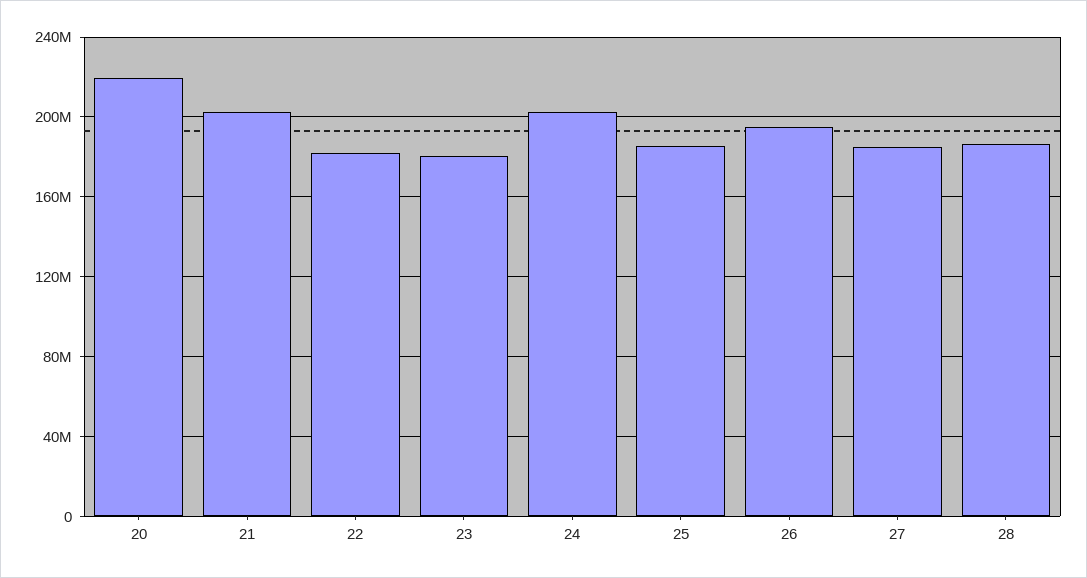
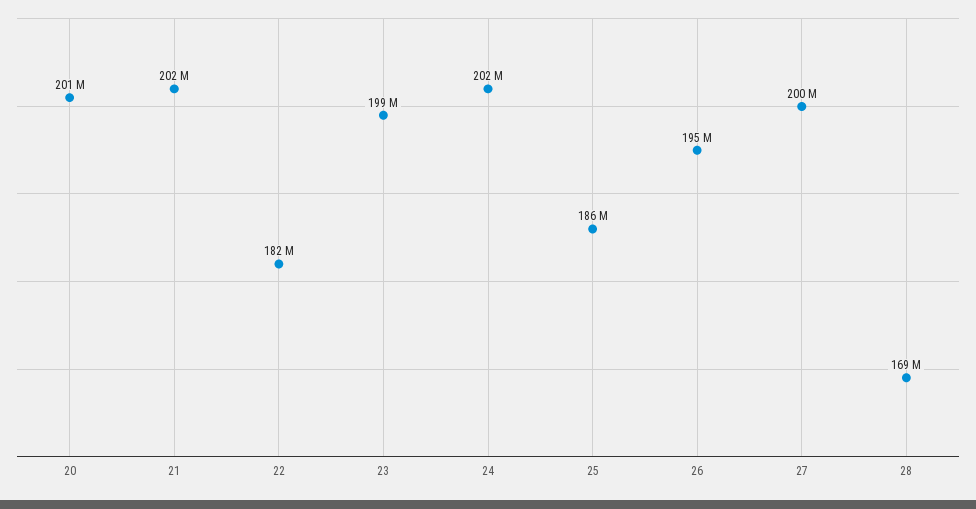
  {
-   "20": 220000000,
+   "20": 201000000,
    "21": 202000000,
    "22": 182000000,
-   "23": 180000000,
+   "23": 199000000,
    "24": 202000000,
    "25": 186000000,
    "26": 195000000,
-   "27": 185000000,
+   "27": 200000000,
-   "28": 185000000
+   "28": 169000000
  }

